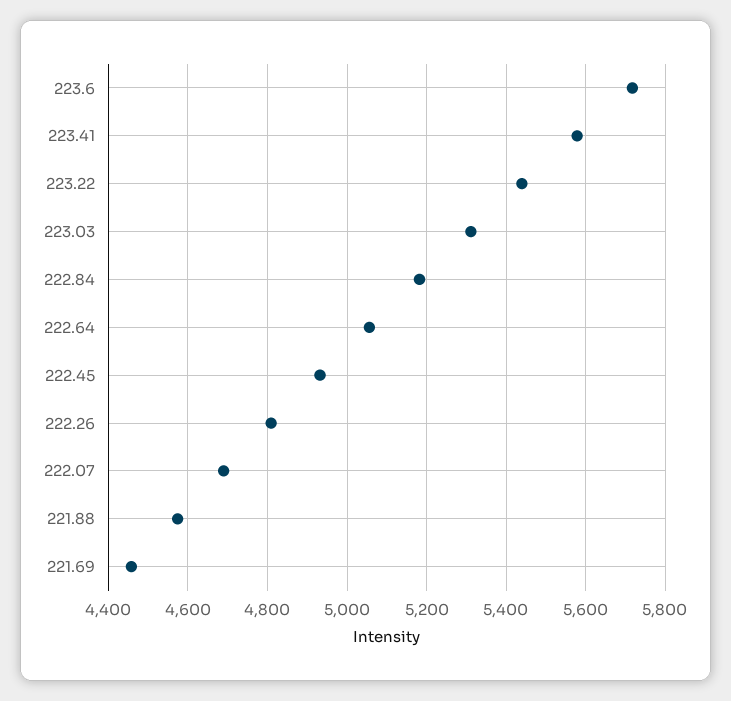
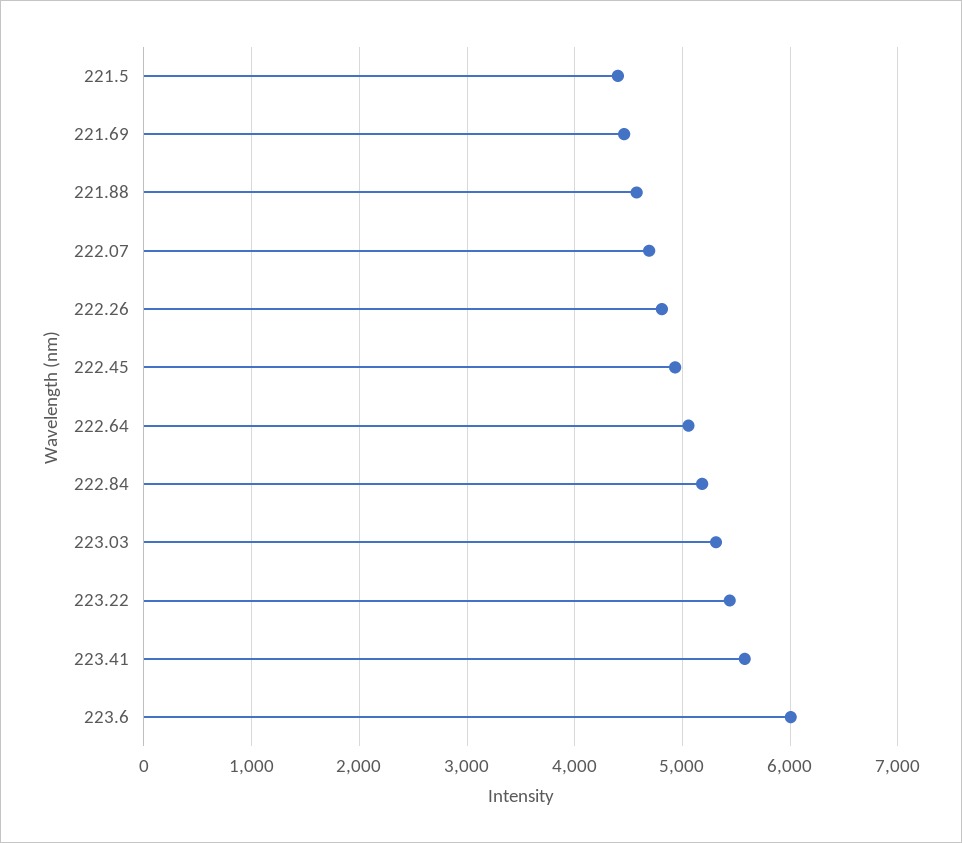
  {
-   "223.6": 5720,
+   "223.6": 6000,
    "223.41": 5580,
    "223.22": 5440,
    "223.03": 5320,
    "222.84": 5180,
    "222.64": 5060,
    "222.45": 4940,
    "222.26": 4800,
    "222.07": 4700,
    "221.88": 4580,
-   "221.69": 4460
+   "221.69": 4460,
+   "221.5": 4400
  }

